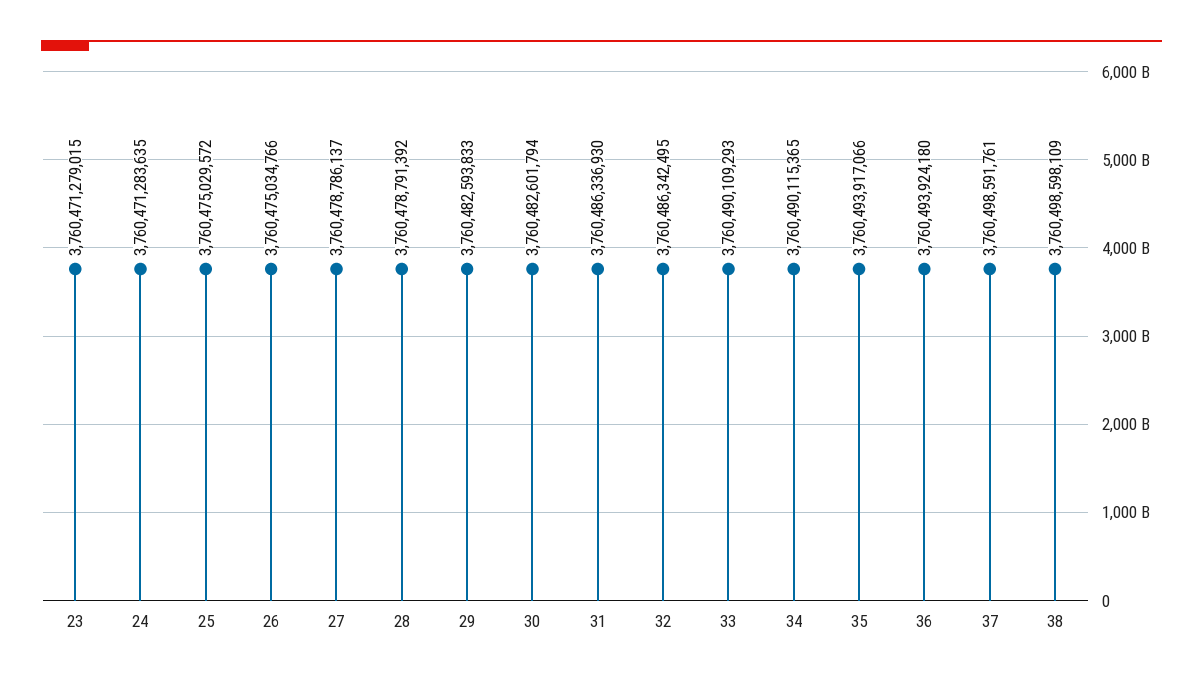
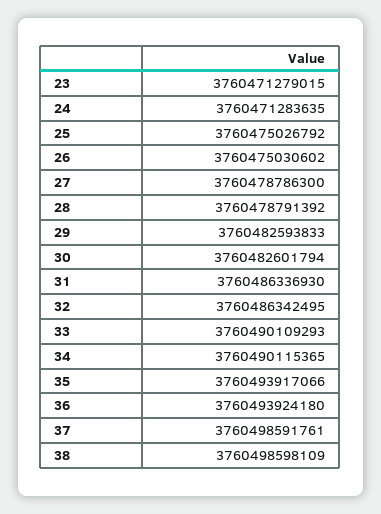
  {
    "23": 3760471279015,
    "24": 3760471283635,
-   "25": 3760475029572,
+   "25": 3760475026792,
-   "26": 3760475034766,
+   "26": 3760475030602,
-   "27": 3760478786137,
+   "27": 3760478786300,
    "28": 3760478791392,
    "29": 3760482593833,
    "30": 3760482601794,
    "31": 3760486336930,
    "32": 3760486342495,
    "33": 3760490109293,
    "34": 3760490115365,
    "35": 3760493917066,
    "36": 3760493924180,
    "37": 3760498591761,
    "38": 3760498598109
  }

